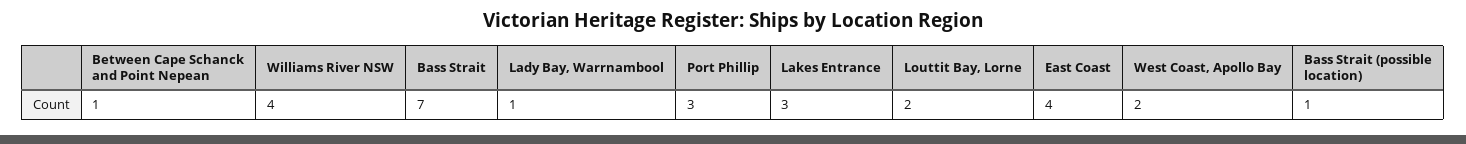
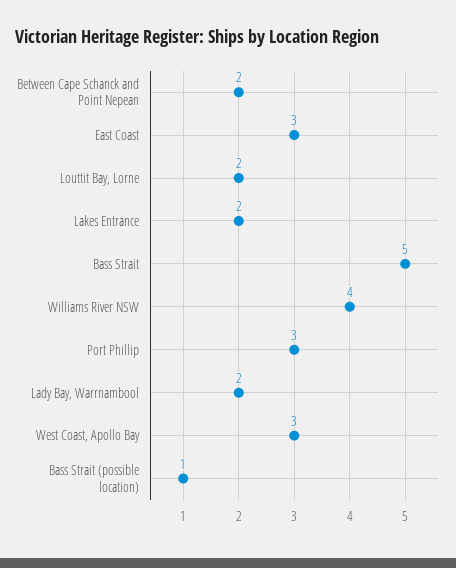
  {
-   "Between Cape Schanck and Point Nepean": 1,
+   "Between Cape Schanck and Point Nepean": 2,
    "Williams River NSW": 4,
-   "Bass Strait": 7,
+   "Bass Strait": 5,
-   "Lady Bay, Warrnambool": 1,
+   "Lady Bay, Warrnambool": 2,
    "Port Phillip": 3,
-   "Lakes Entrance": 3,
+   "Lakes Entrance": 2,
    "Louttit Bay, Lorne": 2,
-   "East Coast": 4,
+   "East Coast": 3,
-   "West Coast, Apollo Bay": 2,
+   "West Coast, Apollo Bay": 3,
    "Bass Strait (possible location)": 1
  }

